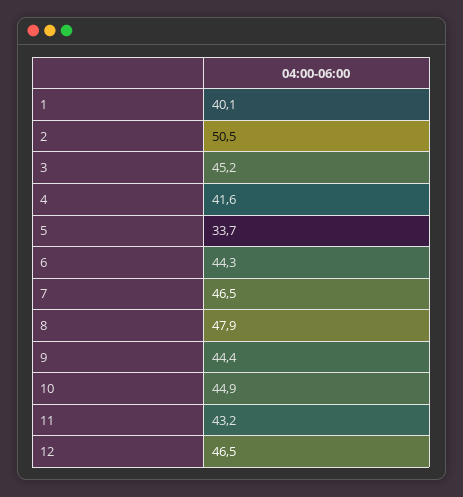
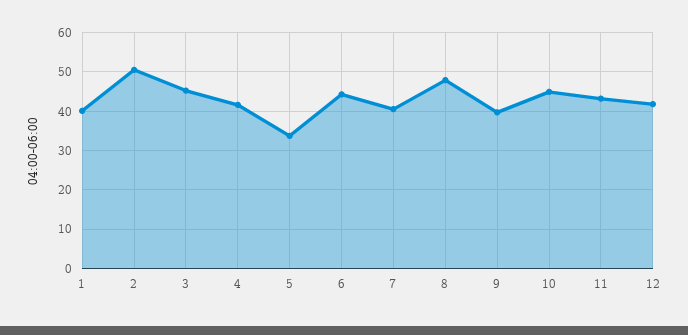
  {
    "1": 40.1,
    "2": 50.5,
    "3": 45.2,
    "4": 41.6,
    "5": 33.7,
    "6": 44.3,
-   "7": 46.5,
+   "7": 40,
    "8": 47.9,
-   "9": 44.4,
+   "9": 40,
    "10": 44.9,
    "11": 43.2,
-   "12": 46.5
+   "12": 42
  }

